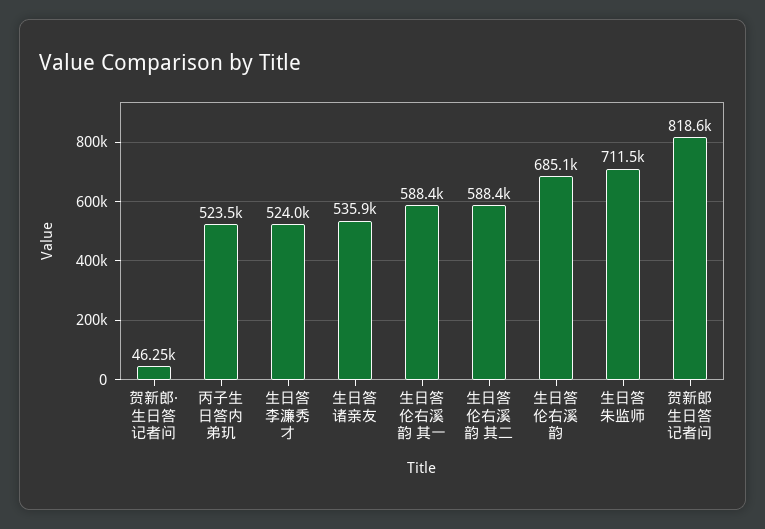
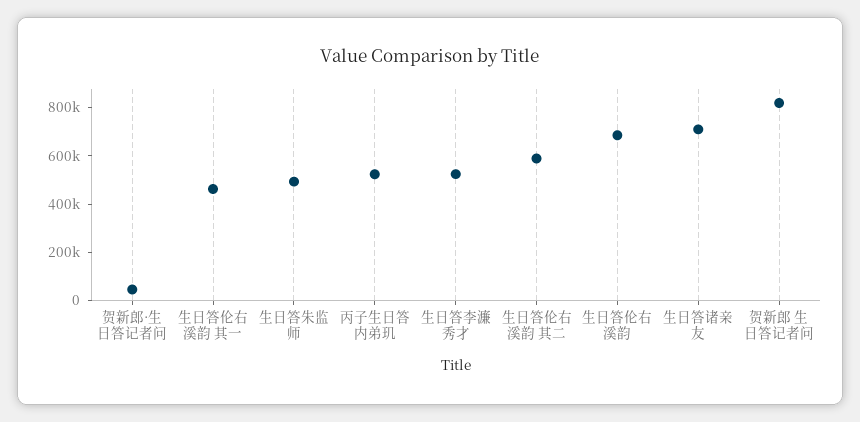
  {
    "贺新郎·生日答记者问": 46250,
    "丙子生日答内弟玑": 523500,
    "生日答李濂秀才": 524000,
-   "生日答诸亲友": 535900,
+   "生日答诸亲友": 700000,
-   "生日答伦右溪韵 其一": 588400,
+   "生日答伦右溪韵 其一": 450000,
    "生日答伦右溪韵 其二": 588400,
    "生日答伦右溪韵": 685100,
-   "生日答朱监师": 711500,
+   "生日答朱监师": 500000,
    "贺新郎 生日答记者问": 818600
  }

